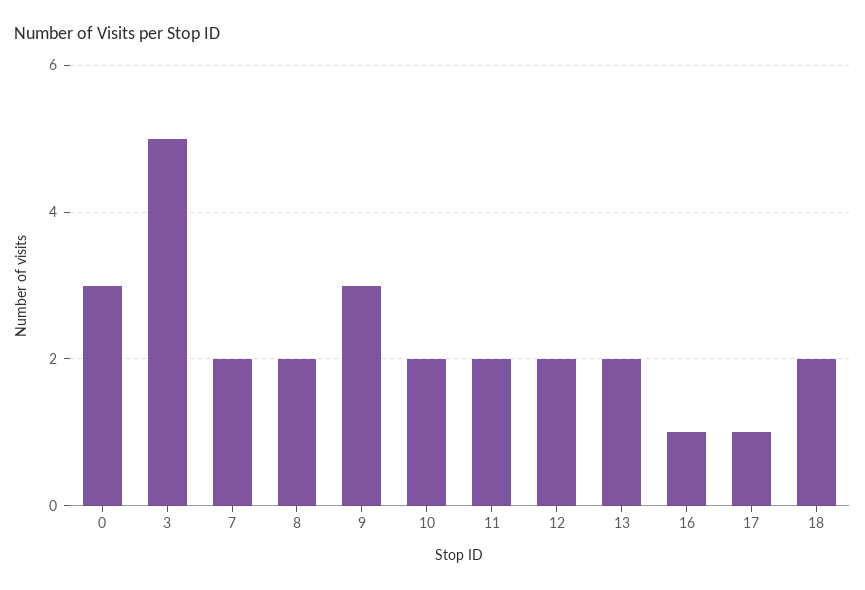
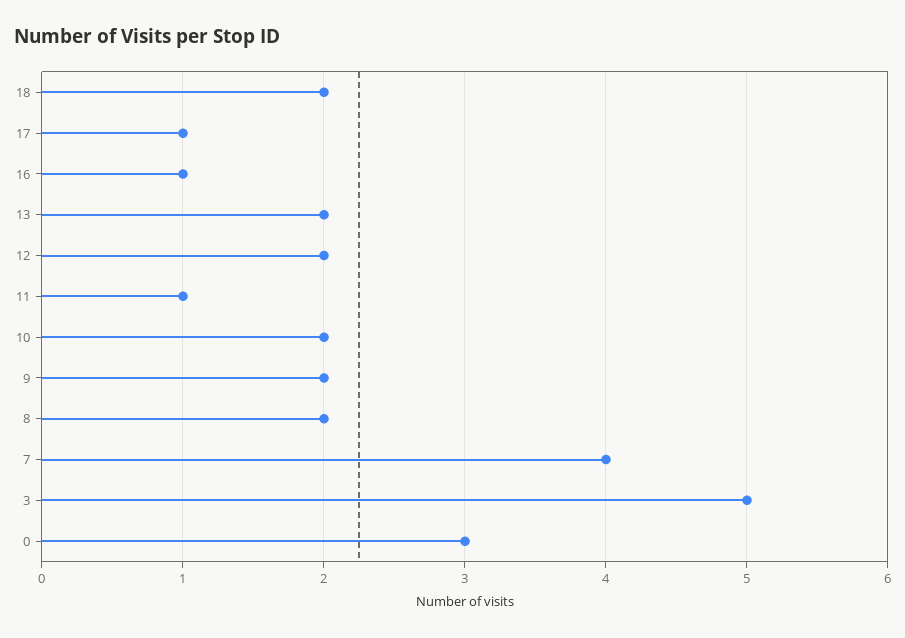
  {
    "0": 3,
    "3": 5,
-   "7": 2,
+   "7": 4,
    "8": 2,
-   "9": 3,
+   "9": 2,
    "10": 2,
-   "11": 2,
+   "11": 1,
    "12": 2,
    "13": 2,
    "16": 1,
    "17": 1,
    "18": 2
  }

